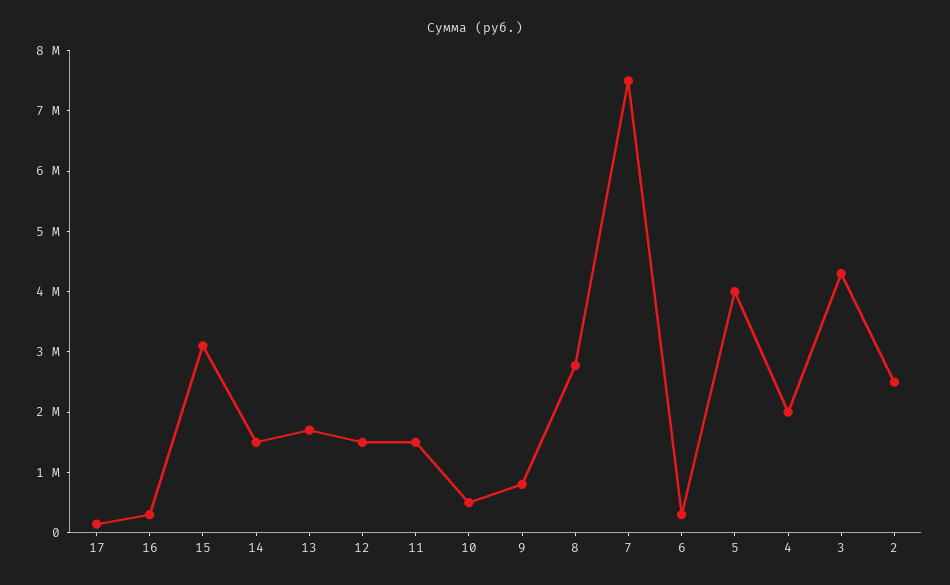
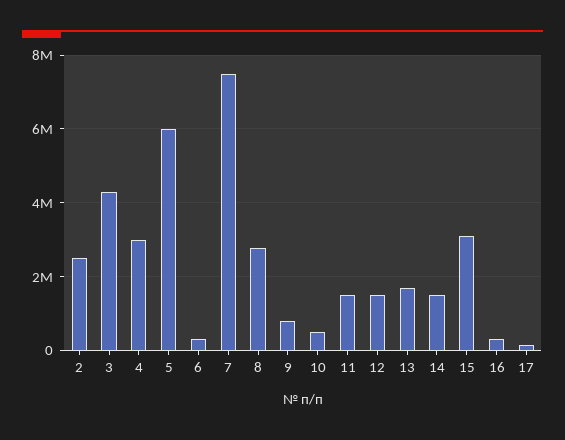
  {
    "17": 200000,
    "16": 400000,
    "15": 3200000,
    "14": 1600000,
    "13": 1800000,
    "12": 1600000,
    "11": 1600000,
    "10": 600000,
    "9": 800000,
    "8": 2800000,
    "7": 7400000,
    "6": 400000,
-   "5": 4000000,
+   "5": 6000000,
-   "4": 2000000,
+   "4": 3000000,
    "3": 4400000,
    "2": 2600000
  }

